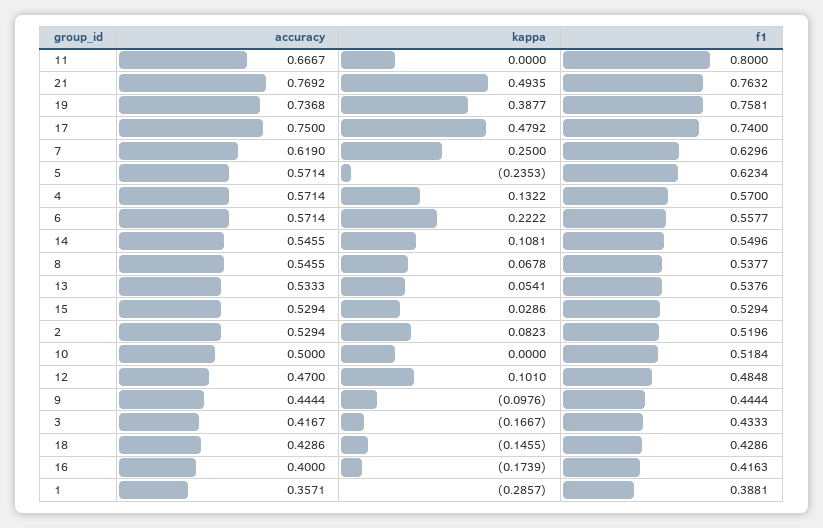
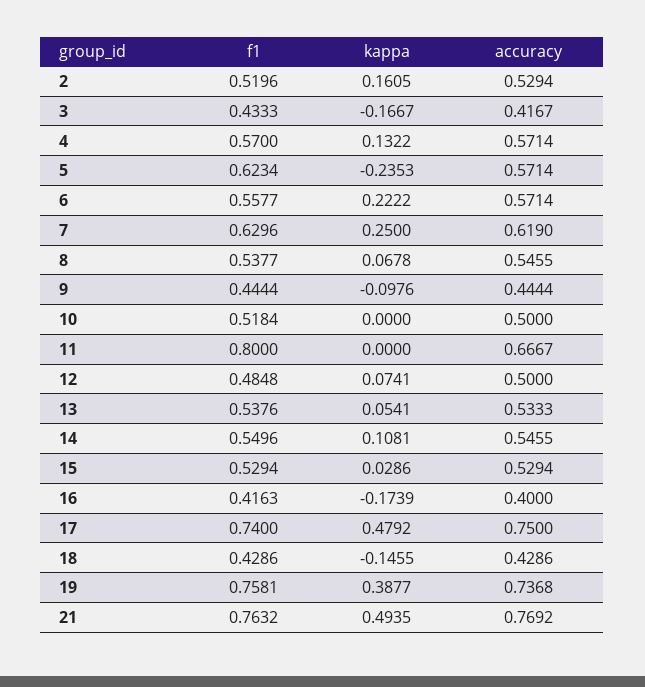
  {
    "accuracy": {
      "11": 0.6667,
      "21": 0.7692,
      "19": 0.7368,
      "17": 0.75,
      "7": 0.619,
      "5": 0.5714,
      "4": 0.5714,
      "6": 0.5714,
      "14": 0.5455,
      "8": 0.5455,
      "13": 0.5333,
      "15": 0.5294,
      "2": 0.5294,
      "10": 0.5,
-     "12": 0.47,
+     "12": 0.5,
      "9": 0.4444,
      "3": 0.4167,
      "18": 0.4286,
-     "16": 0.4,
+     "16": 0.4
-     "1": 0.3571
    },
    "kappa": {
      "11": 0,
      "21": 0.4935,
      "19": 0.3877,
      "17": 0.4792,
      "7": 0.25,
      "5": -0.2353,
      "4": 0.1322,
      "6": 0.2222,
      "14": 0.1081,
      "8": 0.0678,
      "13": 0.0541,
      "15": 0.0286,
-     "2": 0.0823,
+     "2": 0.1605,
      "10": 0,
-     "12": 0.101,
+     "12": 0.0741,
      "9": -0.0976,
      "3": -0.1667,
      "18": -0.1455,
-     "16": -0.1739,
+     "16": -0.1739
-     "1": -0.2857
    },
    "f1": {
      "11": 0.8,
      "21": 0.7632,
      "19": 0.7581,
      "17": 0.74,
      "7": 0.6296,
      "5": 0.6234,
      "4": 0.57,
      "6": 0.5577,
      "14": 0.5496,
      "8": 0.5377,
      "13": 0.5376,
      "15": 0.5294,
      "2": 0.5196,
      "10": 0.5184,
      "12": 0.4848,
      "9": 0.4444,
      "3": 0.4333,
      "18": 0.4286,
-     "16": 0.4163,
+     "16": 0.4163
-     "1": 0.3881
    }
  }

